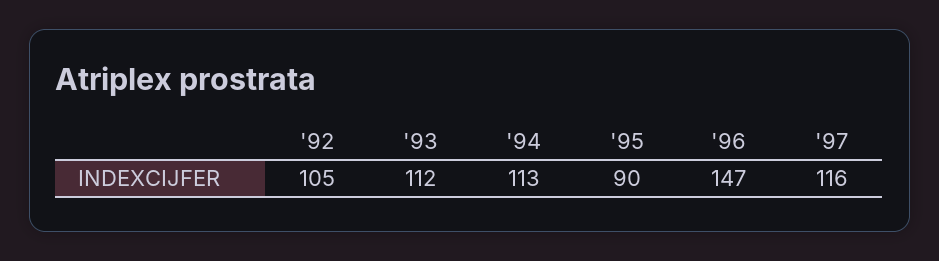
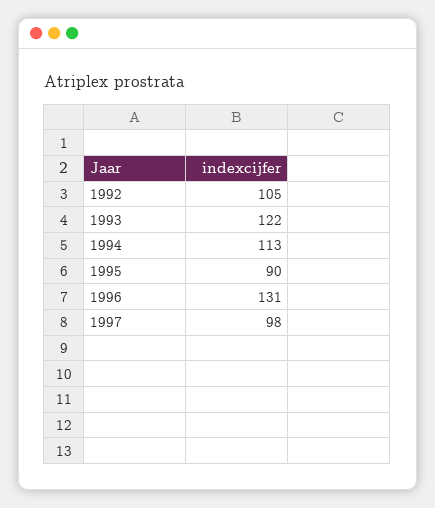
  {
    "'92": 105,
-   "'93": 112,
+   "'93": 122,
    "'94": 113,
    "'95": 90,
-   "'96": 147,
+   "'96": 131,
-   "'97": 116
+   "'97": 98
  }

